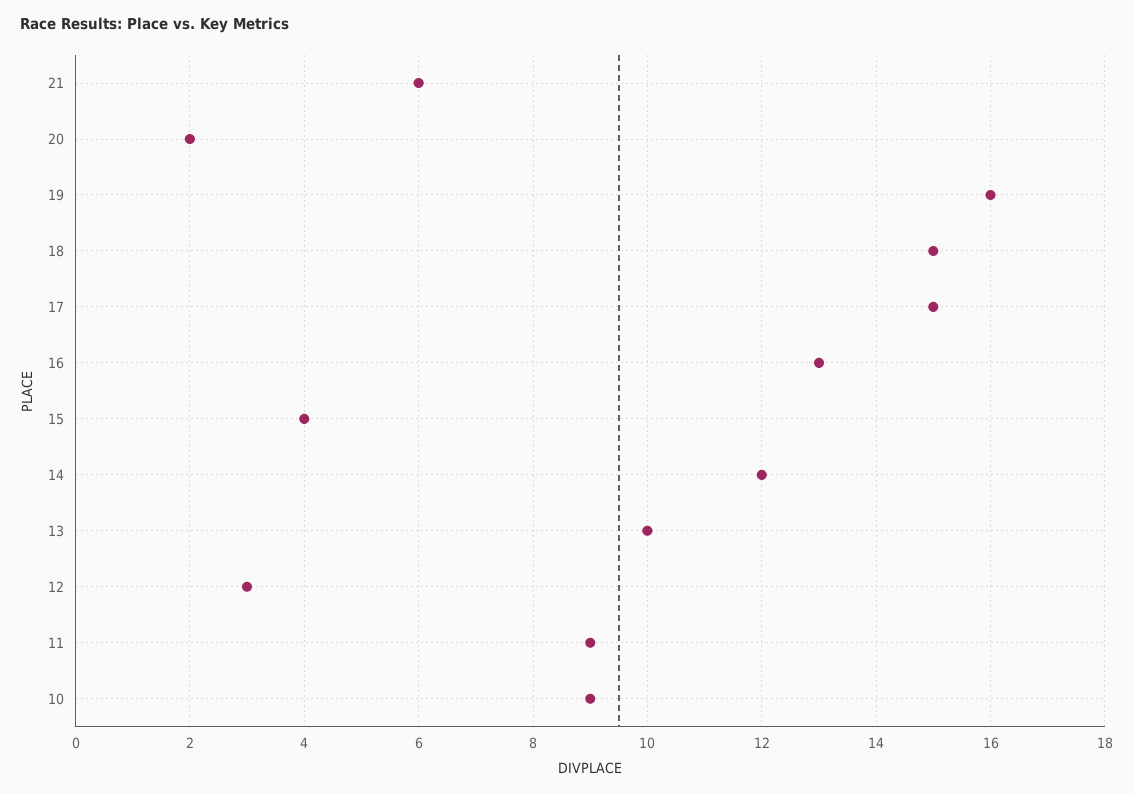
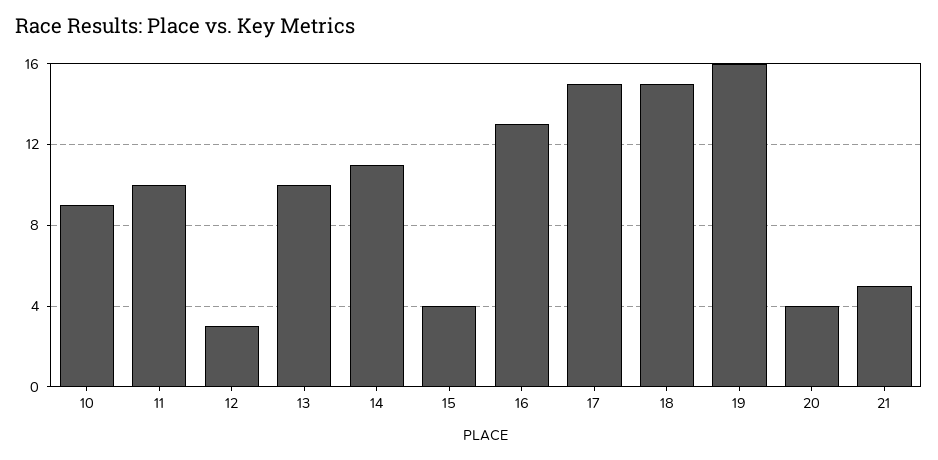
  {
-   "21": 6,
+   "21": 5,
-   "20": 2,
+   "20": 4,
    "19": 16,
    "18": 15,
    "17": 15,
    "16": 13,
    "15": 4,
-   "14": 12,
+   "14": 11,
    "13": 10,
    "12": 3,
-   "11": 9,
+   "11": 10,
    "10": 9
  }

